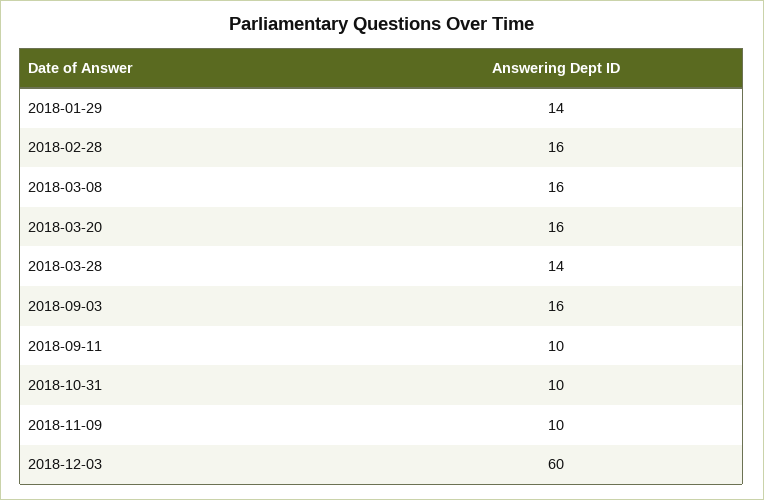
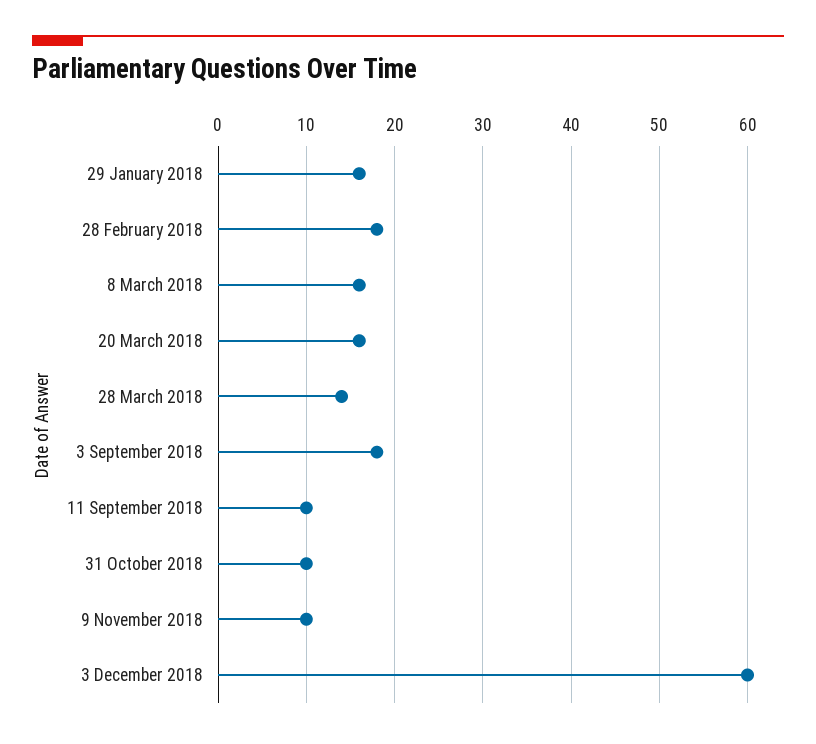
  {
-   "2018-01-29": 14,
+   "2018-01-29": 16,
-   "2018-02-28": 16,
+   "2018-02-28": 18,
    "2018-03-08": 16,
    "2018-03-20": 16,
    "2018-03-28": 14,
-   "2018-09-03": 16,
+   "2018-09-03": 18,
    "2018-09-11": 10,
    "2018-10-31": 10,
    "2018-11-09": 10,
    "2018-12-03": 60
  }

